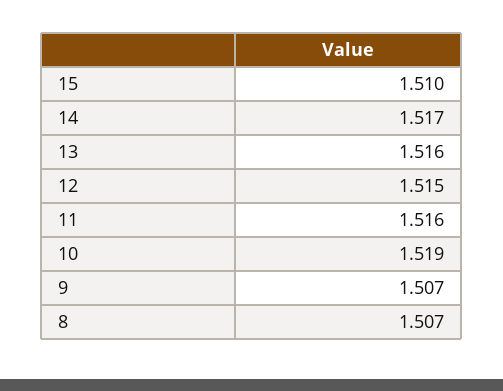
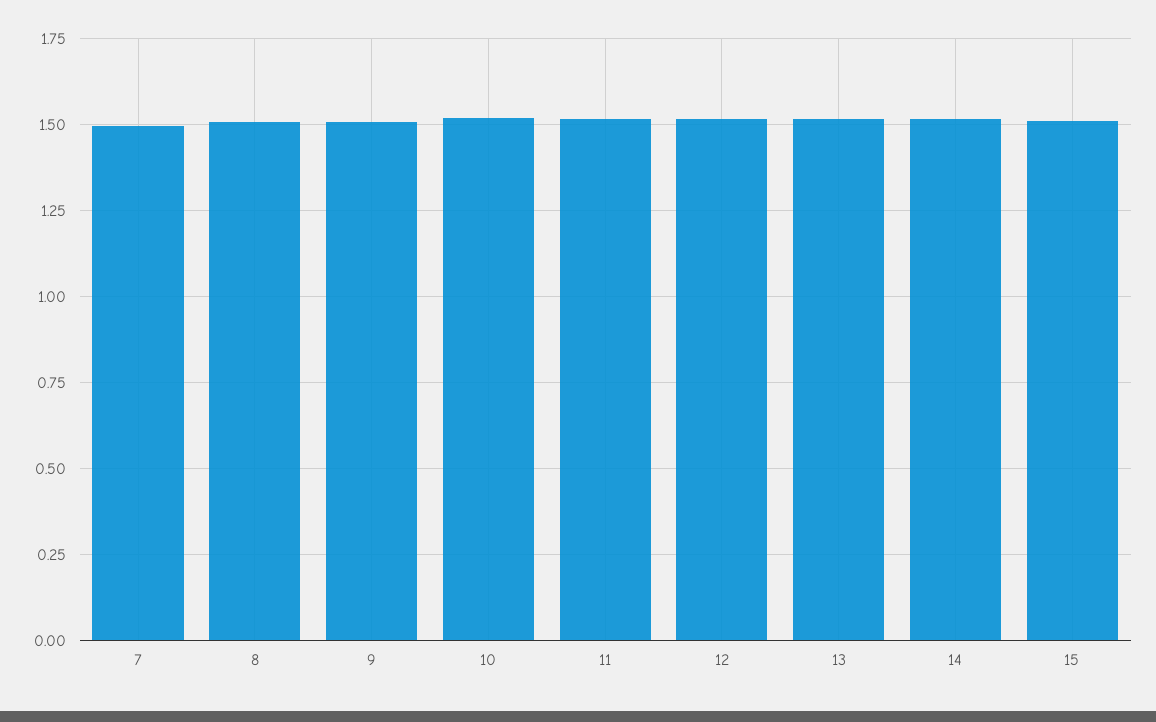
  {
    "15": 1.51,
    "14": 1.517,
    "13": 1.516,
    "12": 1.515,
    "11": 1.516,
    "10": 1.519,
    "9": 1.507,
-   "8": 1.507
+   "8": 1.507,
+   "7": 1.5
  }

